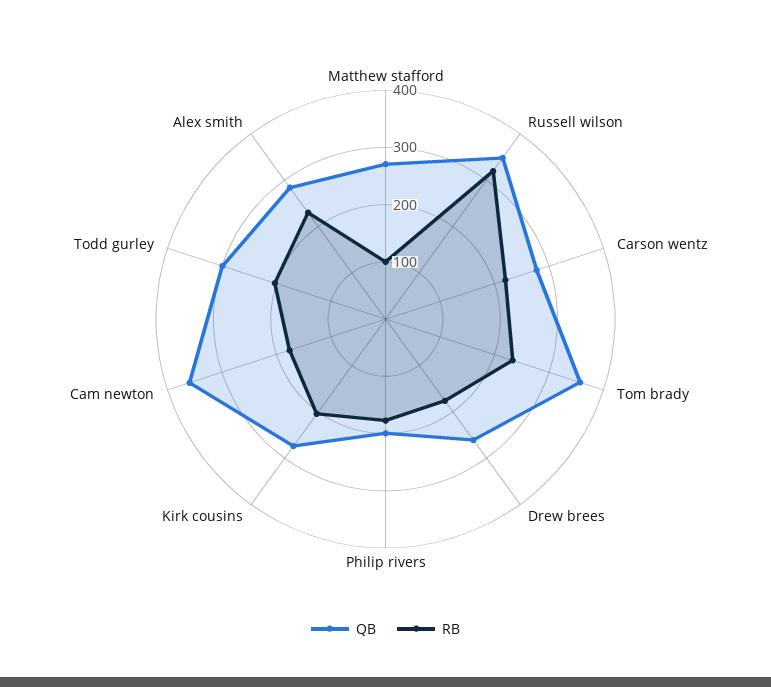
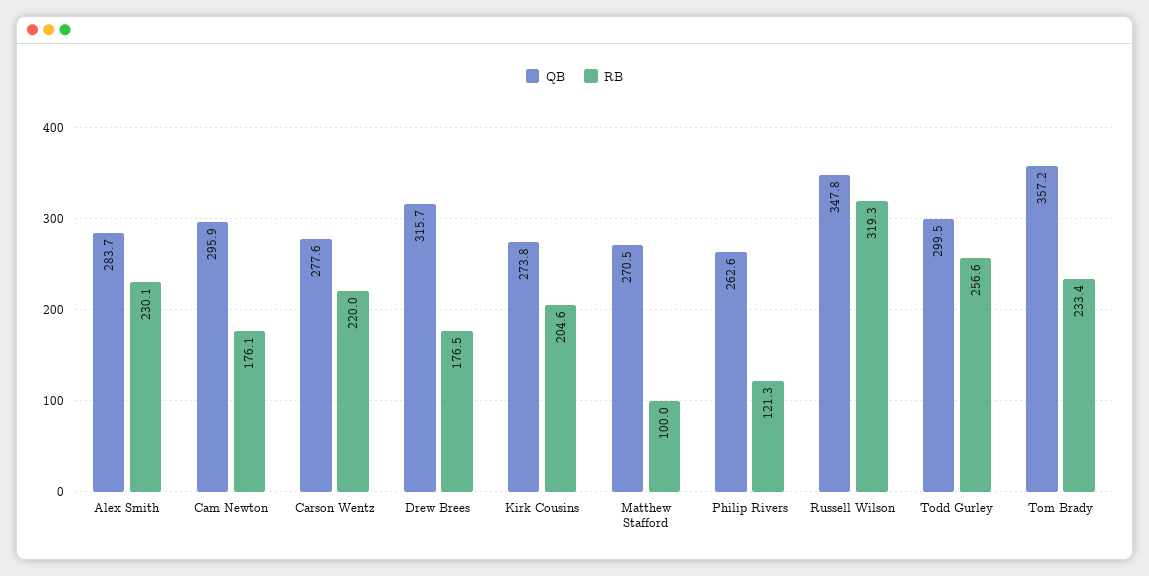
  {
    "QB": {
      "Matthew stafford": 270.5,
      "Russell wilson": 347.8,
      "Carson wentz": 277.6,
      "Tom brady": 357.2,
-     "Drew brees": 260,
+     "Drew brees": 315.7,
-     "Philip rivers": 200,
+     "Philip rivers": 262.6,
      "Kirk cousins": 273.8,
-     "Cam newton": 360,
+     "Cam newton": 295.9,
      "Todd gurley": 299.5,
      "Alex smith": 283.7
    },
    "RB": {
      "Matthew stafford": 100,
      "Russell wilson": 319.3,
      "Carson wentz": 220,
      "Tom brady": 233.4,
      "Drew brees": 176.5,
-     "Philip rivers": 180,
+     "Philip rivers": 121.3,
      "Kirk cousins": 204.6,
      "Cam newton": 176.1,
-     "Todd gurley": 200,
+     "Todd gurley": 256.6,
      "Alex smith": 230.1
    }
  }

